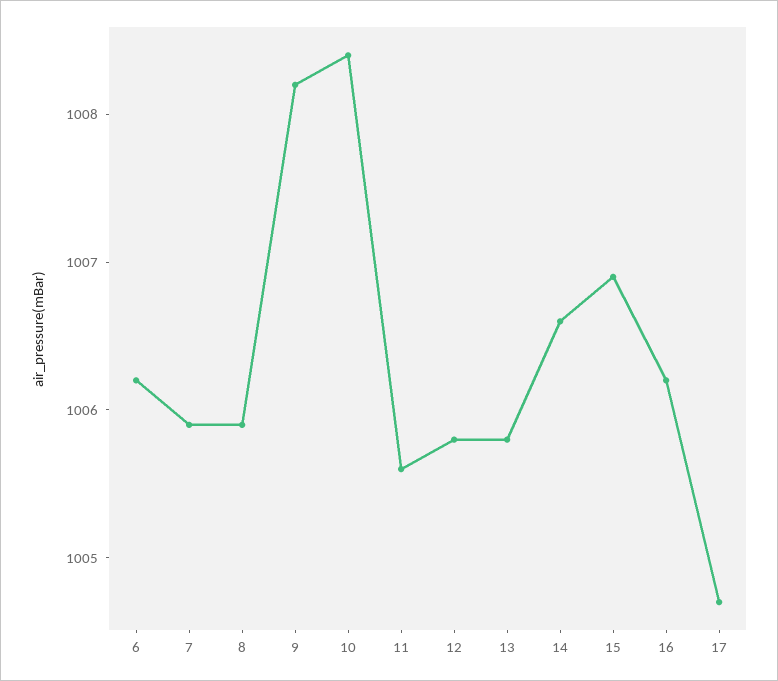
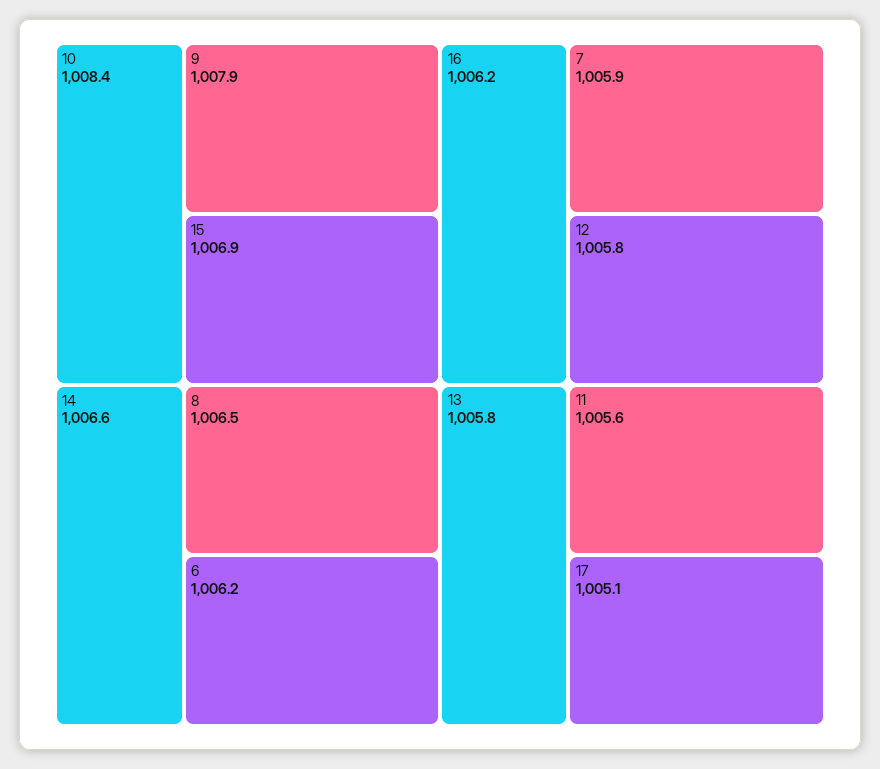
  {
    "6": 1006.2,
    "7": 1005.9,
-   "8": 1005.9,
+   "8": 1006.5,
-   "9": 1008.2,
+   "9": 1007.9,
    "10": 1008.4,
    "11": 1005.6,
    "12": 1005.8,
    "13": 1005.8,
    "14": 1006.6,
    "15": 1006.9,
    "16": 1006.2,
-   "17": 1004.7
+   "17": 1005.1
  }

